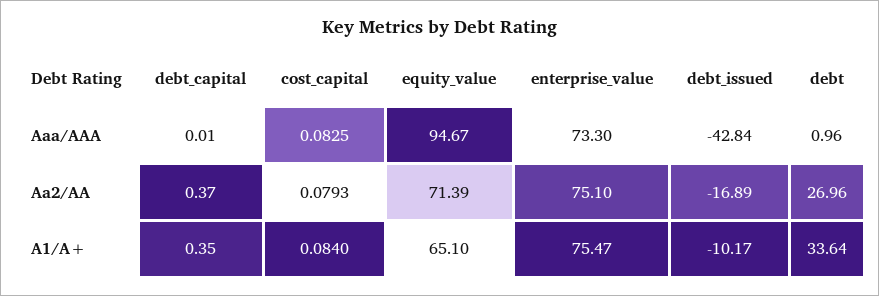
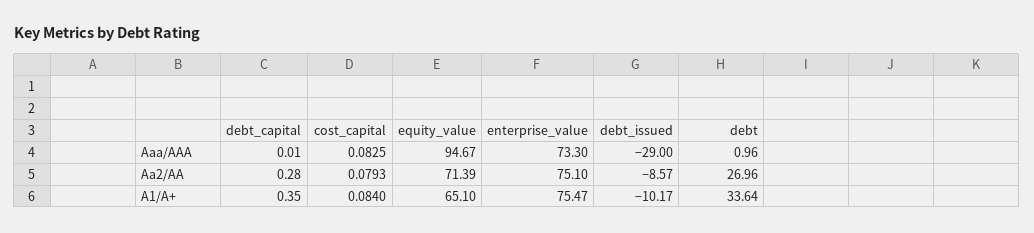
  {
    "debt_capital": {
      "Aaa/AAA": 0.01,
-     "Aa2/AA": 0.37,
+     "Aa2/AA": 0.28,
      "A1/A+": 0.35
    },
    "cost_capital": {
      "Aaa/AAA": 0.0825,
      "Aa2/AA": 0.0793,
      "A1/A+": 0.084
    },
    "equity_value": {
      "Aaa/AAA": 94.67,
      "Aa2/AA": 71.39,
      "A1/A+": 65.1
    },
    "enterprise_value": {
      "Aaa/AAA": 73.3,
      "Aa2/AA": 75.1,
      "A1/A+": 75.47
    },
    "debt_issued": {
-     "Aaa/AAA": -42.84,
+     "Aaa/AAA": -29,
-     "Aa2/AA": -16.89,
+     "Aa2/AA": -8.57,
      "A1/A+": -10.17
    },
    "debt": {
      "Aaa/AAA": 0.96,
      "Aa2/AA": 26.96,
      "A1/A+": 33.64
    }
  }

